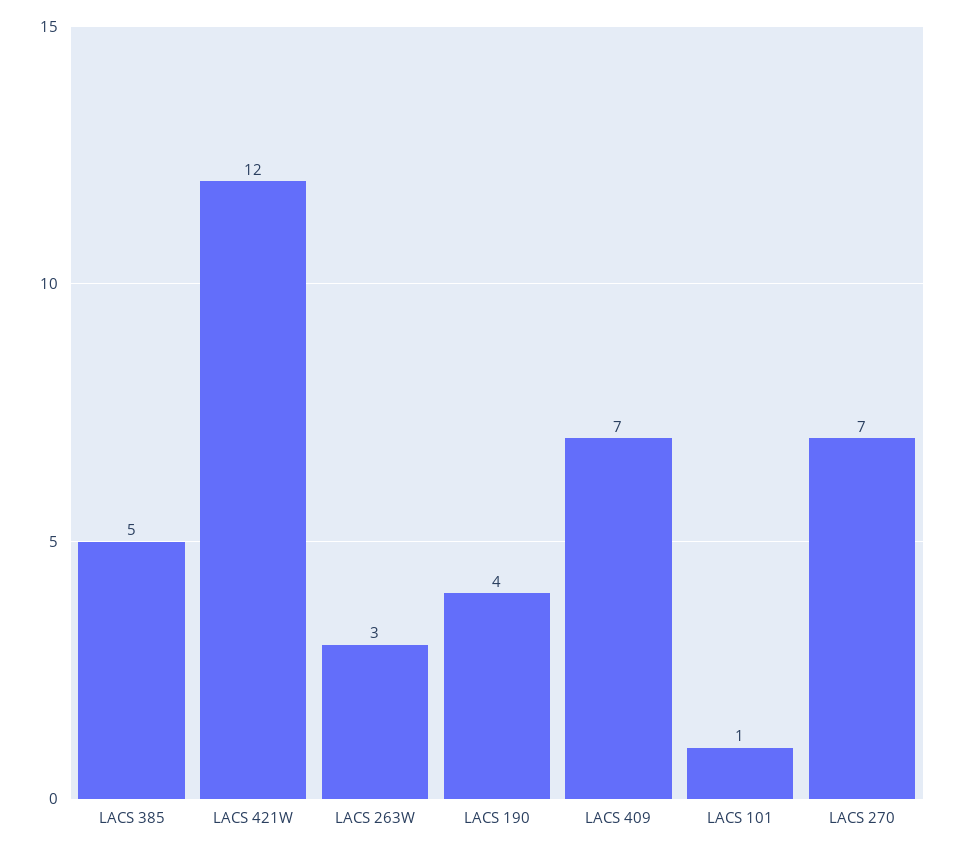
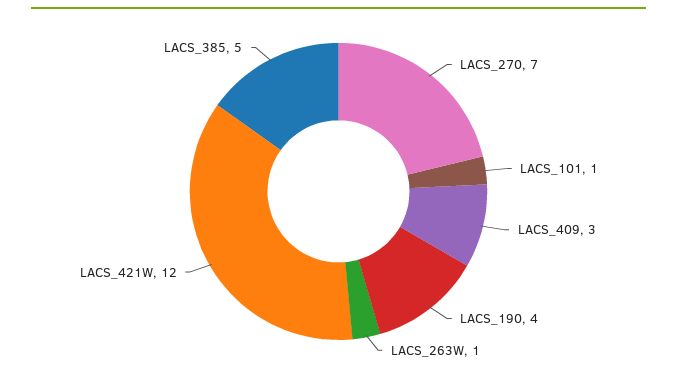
  {
    "LACS 385": 5,
    "LACS 421W": 12,
-   "LACS 263W": 3,
+   "LACS 263W": 1,
    "LACS 190": 4,
-   "LACS 409": 7,
+   "LACS 409": 3,
    "LACS 101": 1,
    "LACS 270": 7
  }

